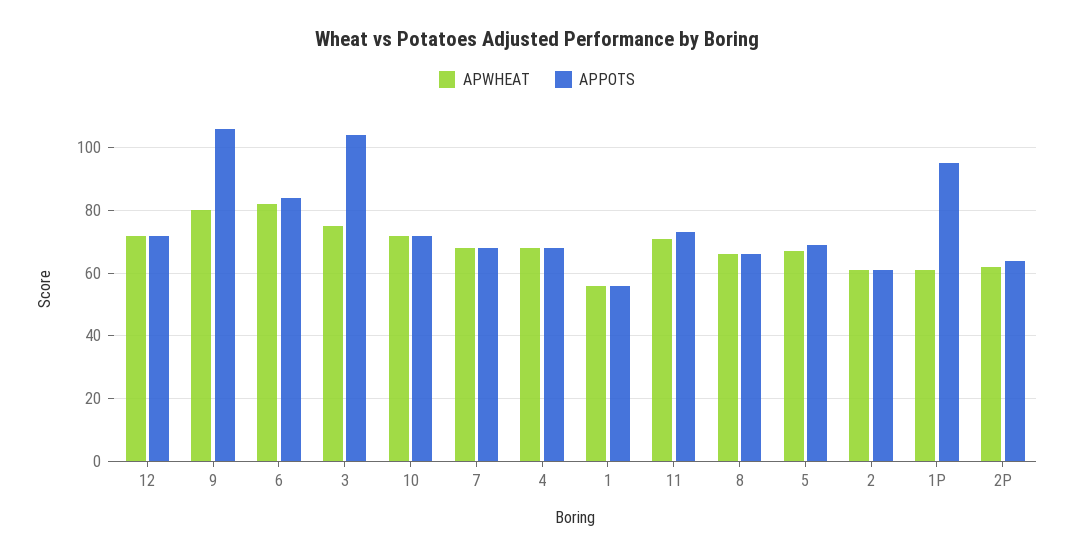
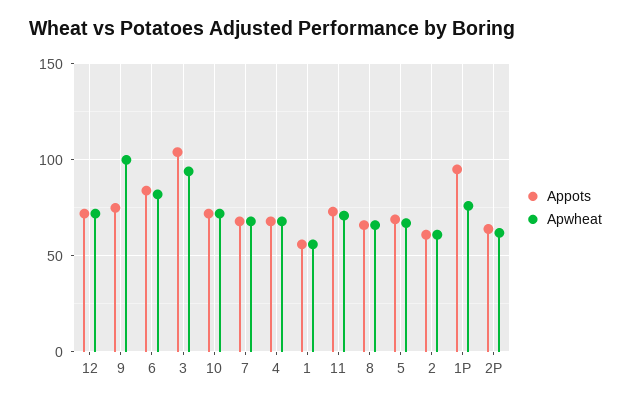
  {
    "APWHEAT": {
      "12": 70,
-     "9": 80,
+     "9": 100,
      "6": 80,
-     "3": 75,
+     "3": 95,
      "10": 70,
      "7": 70,
      "4": 70,
      "1": 55,
      "11": 70,
      "8": 65,
      "5": 65,
      "2": 60,
-     "1P": 60,
+     "1P": 75,
      "2P": 60
    },
    "APPOTS": {
      "12": 70,
-     "9": 105,
+     "9": 75,
      "6": 85,
      "3": 105,
      "10": 70,
      "7": 70,
      "4": 70,
      "1": 55,
      "11": 75,
      "8": 65,
      "5": 70,
      "2": 60,
      "1P": 95,
      "2P": 65
    }
  }

